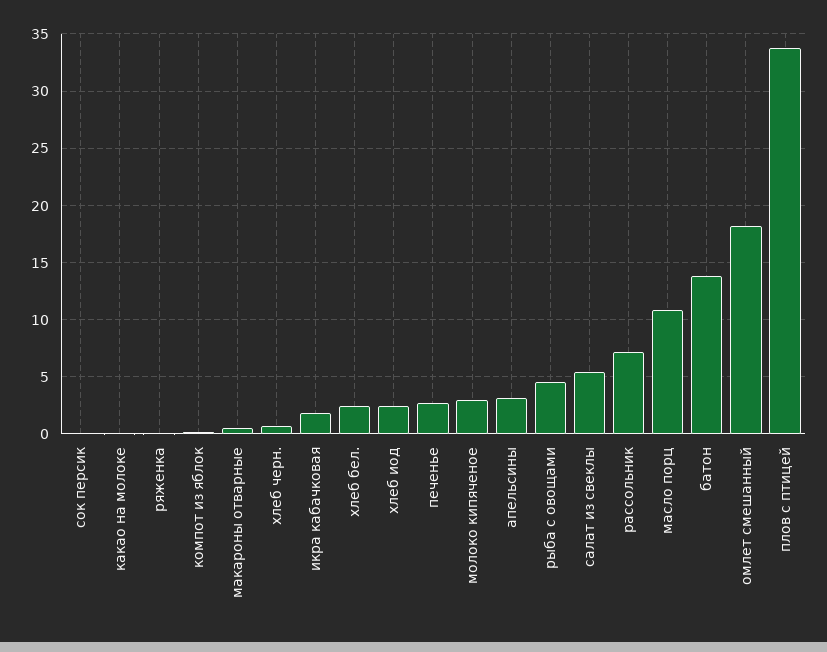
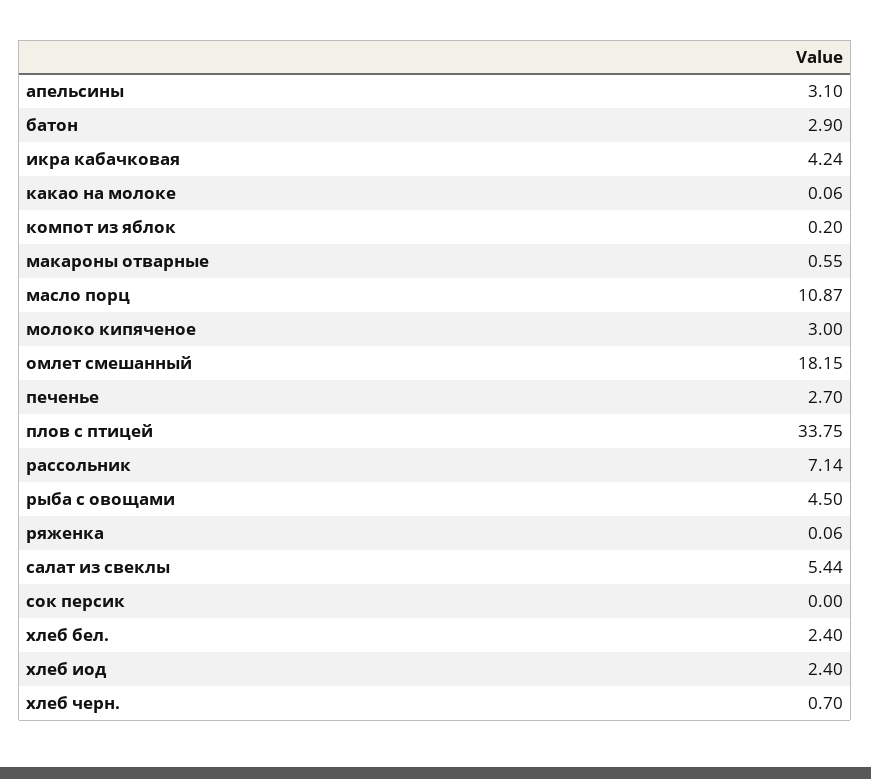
  {
    "сок персик": 0,
    "какао на молоке": 0.06,
    "ряженка": 0.06,
    "компот из яблок": 0.2,
    "макароны отварные": 0.55,
    "хлеб черн.": 0.7,
-   "икра кабачковая": 2,
+   "икра кабачковая": 4.24,
    "хлеб бел.": 2.4,
    "хлеб иод": 2.4,
    "печенье": 2.7,
    "молоко кипяченое": 3,
    "апельсины": 3.1,
    "рыба с овощами": 4.5,
    "салат из свеклы": 5.44,
    "рассольник": 7.14,
    "масло порц": 10.87,
-   "батон": 14,
+   "батон": 2.9,
    "омлет смешанный": 18.15,
    "плов с птицей": 33.75
  }

